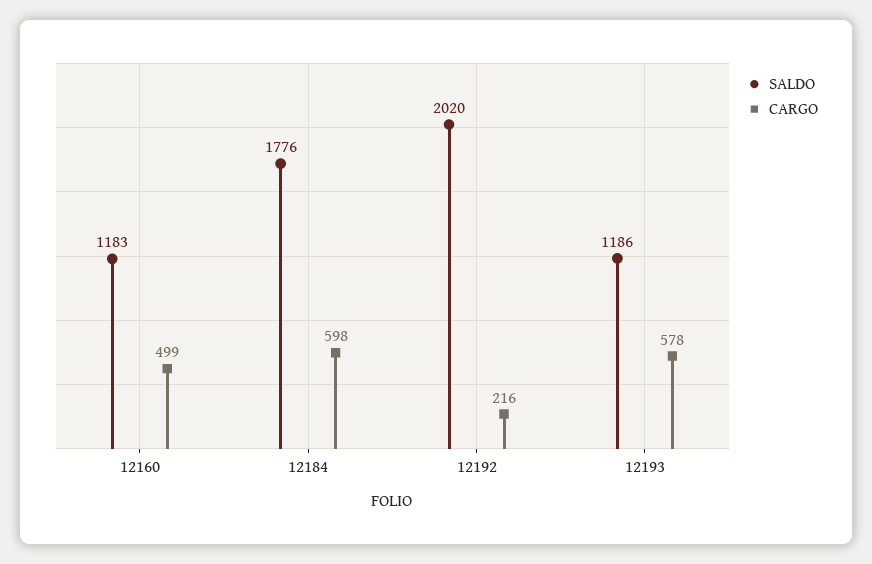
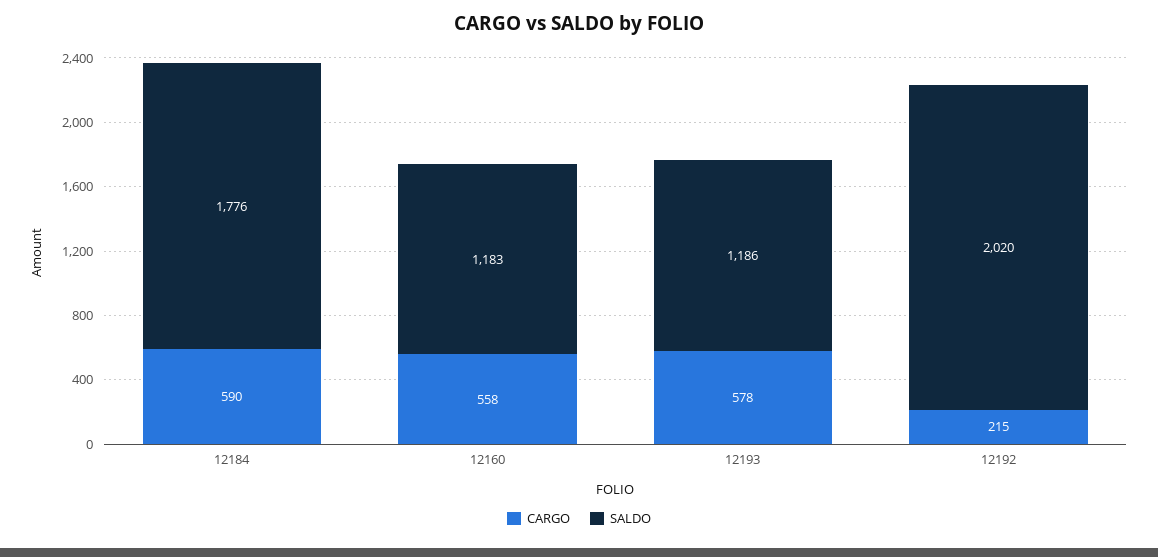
  {
    "SALDO": {
      "12160": 1183,
      "12184": 1776,
      "12192": 2020,
      "12193": 1186
    },
    "CARGO": {
-     "12160": 499,
+     "12160": 558,
-     "12184": 598,
+     "12184": 590,
-     "12192": 216,
+     "12192": 215,
      "12193": 578
    }
  }

